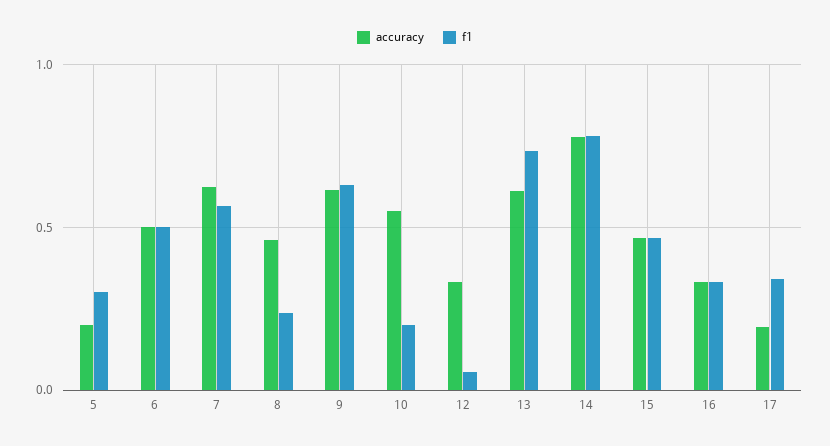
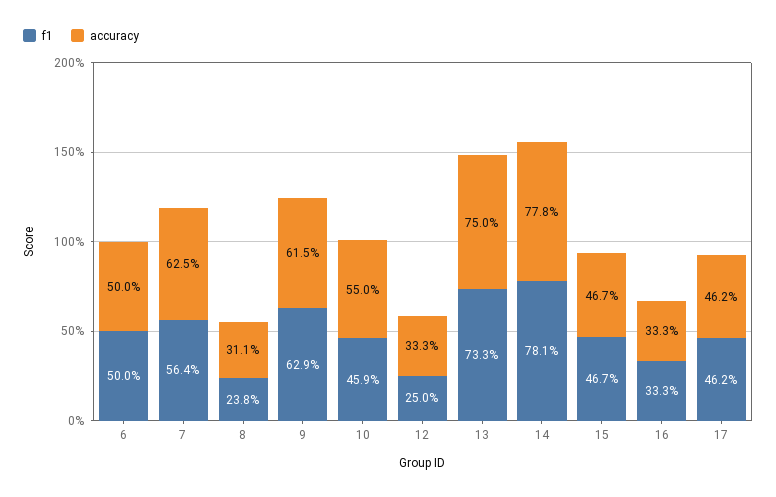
  {
    "accuracy": {
-     "5": 0.2,
      "6": 0.5,
      "7": 0.625,
-     "8": 0.45,
+     "8": 0.311,
      "9": 0.615,
      "10": 0.55,
      "12": 0.333,
-     "13": 0.6,
+     "13": 0.75,
      "14": 0.778,
      "15": 0.467,
      "16": 0.333,
-     "17": 0.2
+     "17": 0.462
    },
    "f1": {
-     "5": 0.3,
      "6": 0.5,
      "7": 0.564,
      "8": 0.238,
      "9": 0.629,
-     "10": 0.2,
+     "10": 0.459,
-     "12": 0.05,
+     "12": 0.25,
      "13": 0.733,
      "14": 0.781,
      "15": 0.467,
      "16": 0.333,
-     "17": 0.35
+     "17": 0.462
    }
  }

